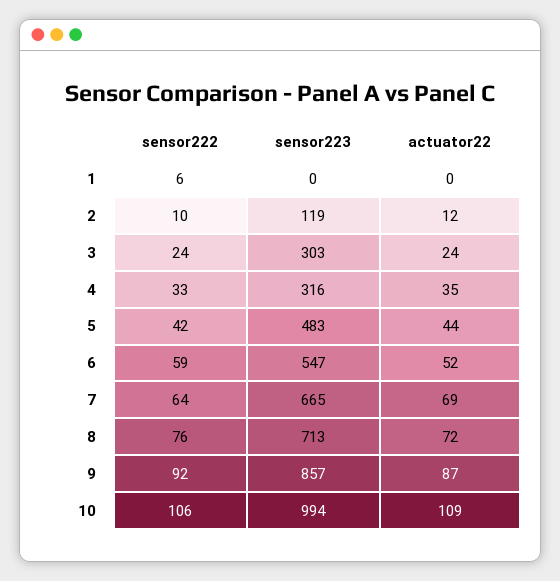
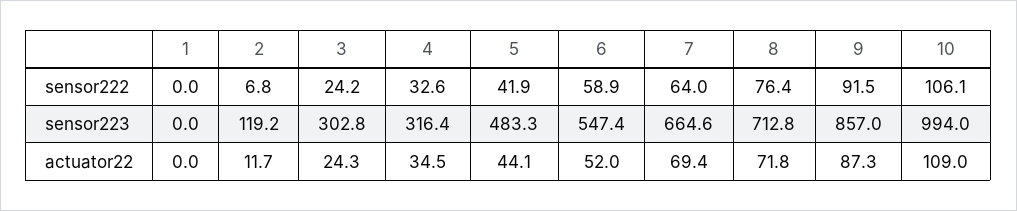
  {
    "sensor222": {
-     "1": 6,
+     "1": 0,
-     "2": 10,
+     "2": 6.8,
      "3": 24.2,
      "4": 32.6,
      "5": 41.9,
      "6": 58.9,
      "7": 64,
      "8": 76.4,
      "9": 91.5,
      "10": 106.1
    },
    "sensor223": {
      "1": 0,
      "2": 119.2,
      "3": 302.8,
      "4": 316.4,
      "5": 483.3,
      "6": 547.4,
      "7": 664.6,
      "8": 712.8,
      "9": 857,
      "10": 994
    },
    "actuator22": {
      "1": 0,
      "2": 11.7,
      "3": 24.3,
      "4": 34.5,
      "5": 44.1,
      "6": 52,
      "7": 69.4,
      "8": 71.8,
      "9": 87.3,
      "10": 109
    }
  }

